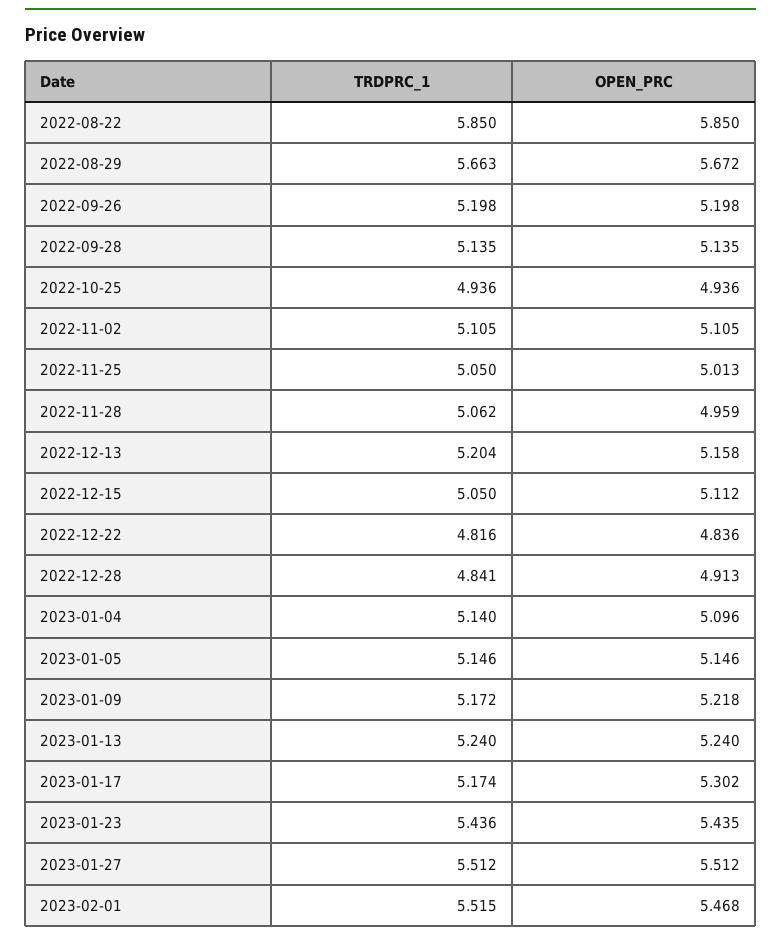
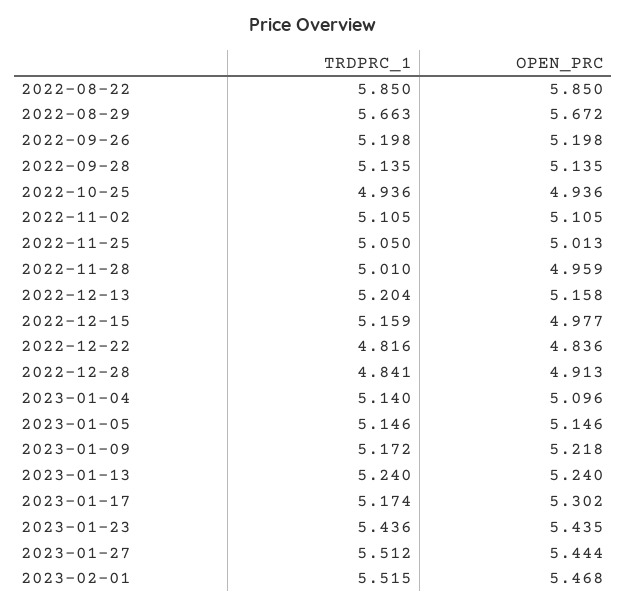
  {
    "TRDPRC_1": {
      "2022-08-22": 5.85,
      "2022-08-29": 5.663,
      "2022-09-26": 5.198,
      "2022-09-28": 5.135,
      "2022-10-25": 4.936,
      "2022-11-02": 5.105,
      "2022-11-25": 5.05,
-     "2022-11-28": 5.062,
+     "2022-11-28": 5.01,
      "2022-12-13": 5.204,
-     "2022-12-15": 5.05,
+     "2022-12-15": 5.159,
      "2022-12-22": 4.816,
      "2022-12-28": 4.841,
      "2023-01-04": 5.14,
      "2023-01-05": 5.146,
      "2023-01-09": 5.172,
      "2023-01-13": 5.24,
      "2023-01-17": 5.174,
      "2023-01-23": 5.436,
      "2023-01-27": 5.512,
      "2023-02-01": 5.515
    },
    "OPEN_PRC": {
      "2022-08-22": 5.85,
      "2022-08-29": 5.672,
      "2022-09-26": 5.198,
      "2022-09-28": 5.135,
      "2022-10-25": 4.936,
      "2022-11-02": 5.105,
      "2022-11-25": 5.013,
      "2022-11-28": 4.959,
      "2022-12-13": 5.158,
-     "2022-12-15": 5.112,
+     "2022-12-15": 4.977,
      "2022-12-22": 4.836,
      "2022-12-28": 4.913,
      "2023-01-04": 5.096,
      "2023-01-05": 5.146,
      "2023-01-09": 5.218,
      "2023-01-13": 5.24,
      "2023-01-17": 5.302,
      "2023-01-23": 5.435,
-     "2023-01-27": 5.512,
+     "2023-01-27": 5.444,
      "2023-02-01": 5.468
    }
  }

